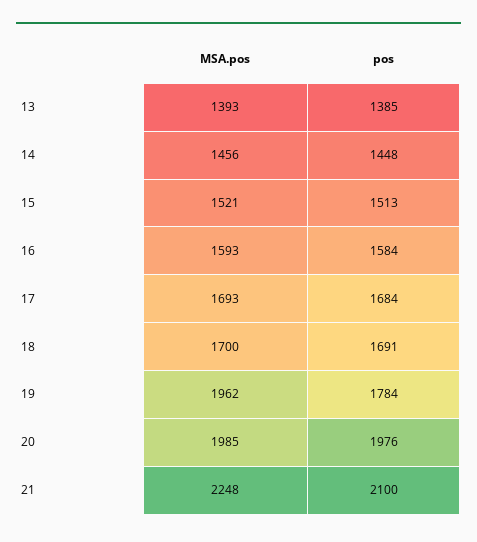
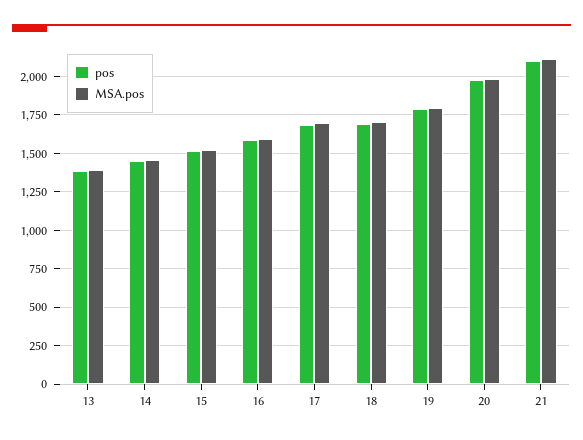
  {
    "MSA.pos": {
      "13": 1393,
      "14": 1456,
      "15": 1521,
      "16": 1593,
      "17": 1693,
      "18": 1700,
-     "19": 1962,
+     "19": 1800,
      "20": 1985,
-     "21": 2248
+     "21": 2100
    },
    "pos": {
      "13": 1385,
      "14": 1448,
      "15": 1513,
      "16": 1584,
      "17": 1684,
      "18": 1691,
      "19": 1784,
      "20": 1976,
      "21": 2100
    }
  }

